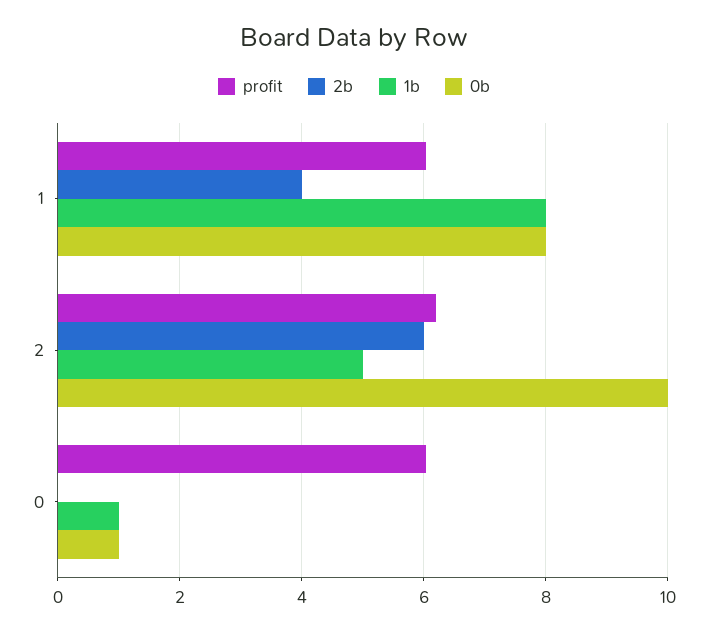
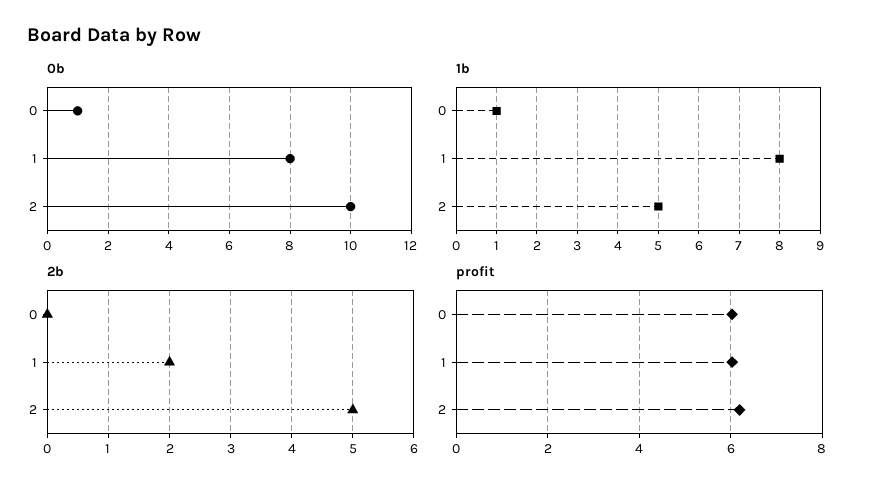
  {
    "profit": {
      "1": 6,
      "2": 6.2,
      "0": 6
    },
    "2b": {
-     "1": 4,
+     "1": 2,
-     "2": 6,
+     "2": 5,
      "0": 0
    },
    "1b": {
      "1": 8,
      "2": 5,
      "0": 1
    },
    "0b": {
      "1": 8,
      "2": 10,
      "0": 1
    }
  }

